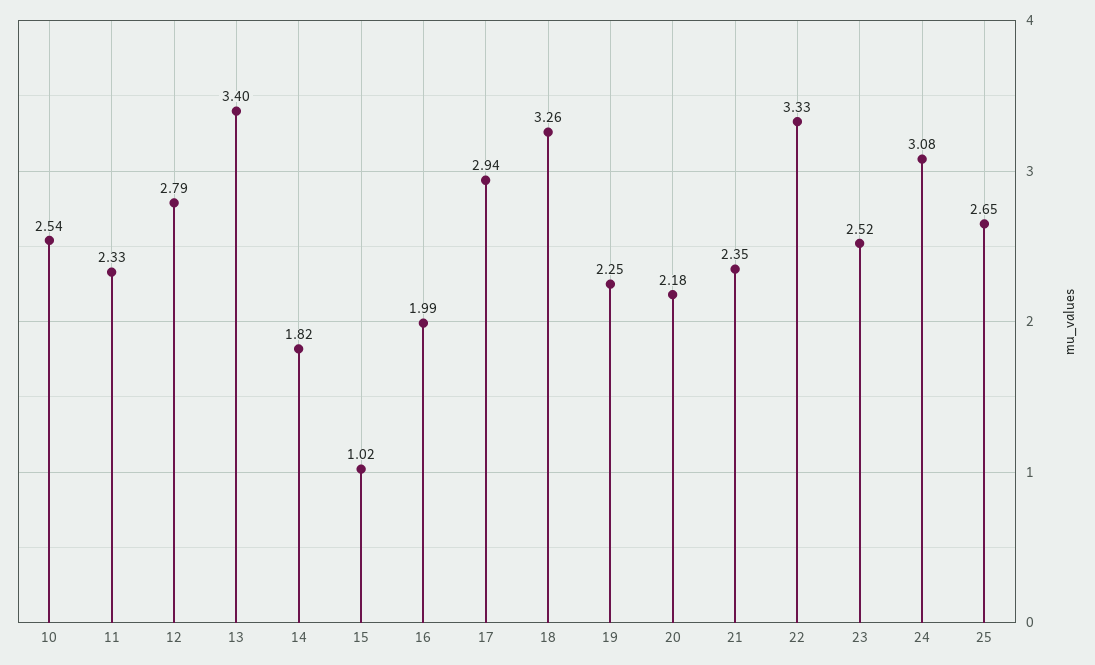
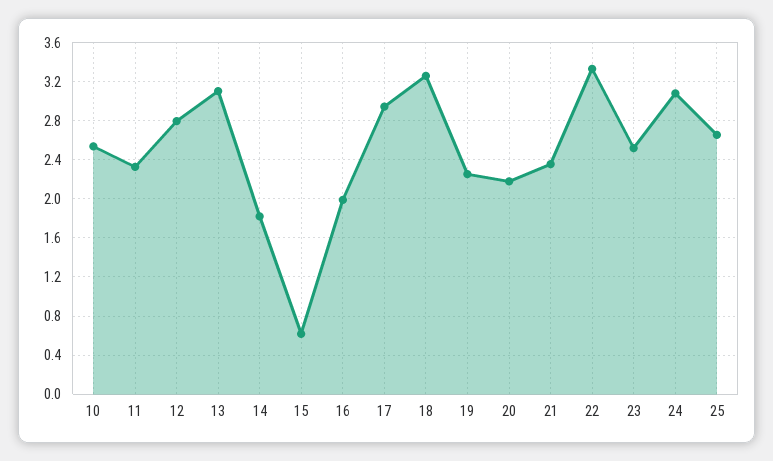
  {
    "10": 2.54,
    "11": 2.33,
    "12": 2.79,
-   "13": 3.4,
+   "13": 3.1,
    "14": 1.82,
-   "15": 1.02,
+   "15": 0.6,
    "16": 1.99,
    "17": 2.94,
    "18": 3.26,
    "19": 2.25,
    "20": 2.18,
    "21": 2.35,
    "22": 3.33,
    "23": 2.52,
    "24": 3.08,
    "25": 2.65
  }

